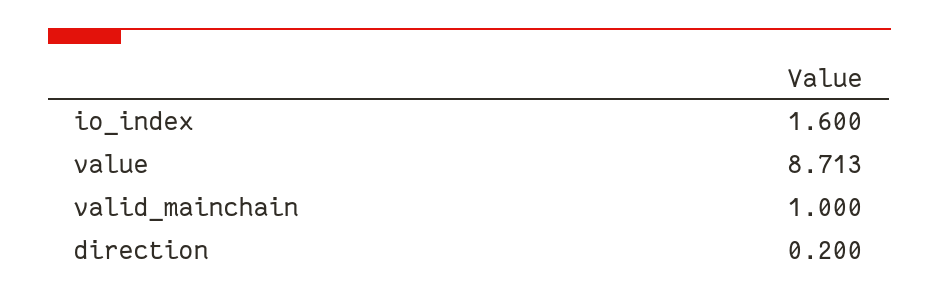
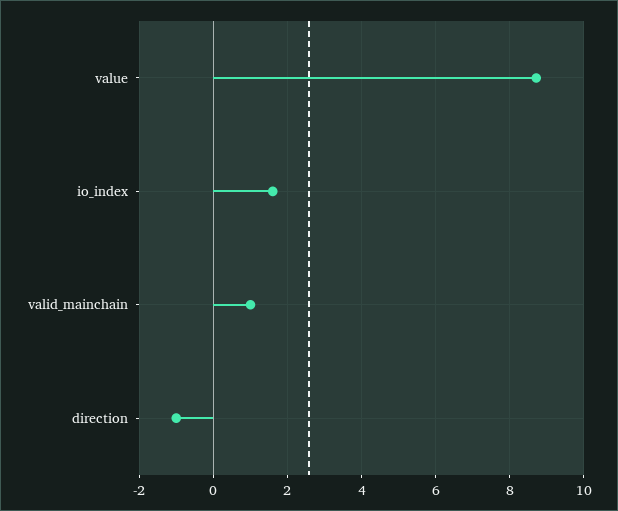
  {
    "io_index": 1.6,
    "value": 8.713,
    "valid_mainchain": 1,
-   "direction": 0.2
+   "direction": -1
  }

